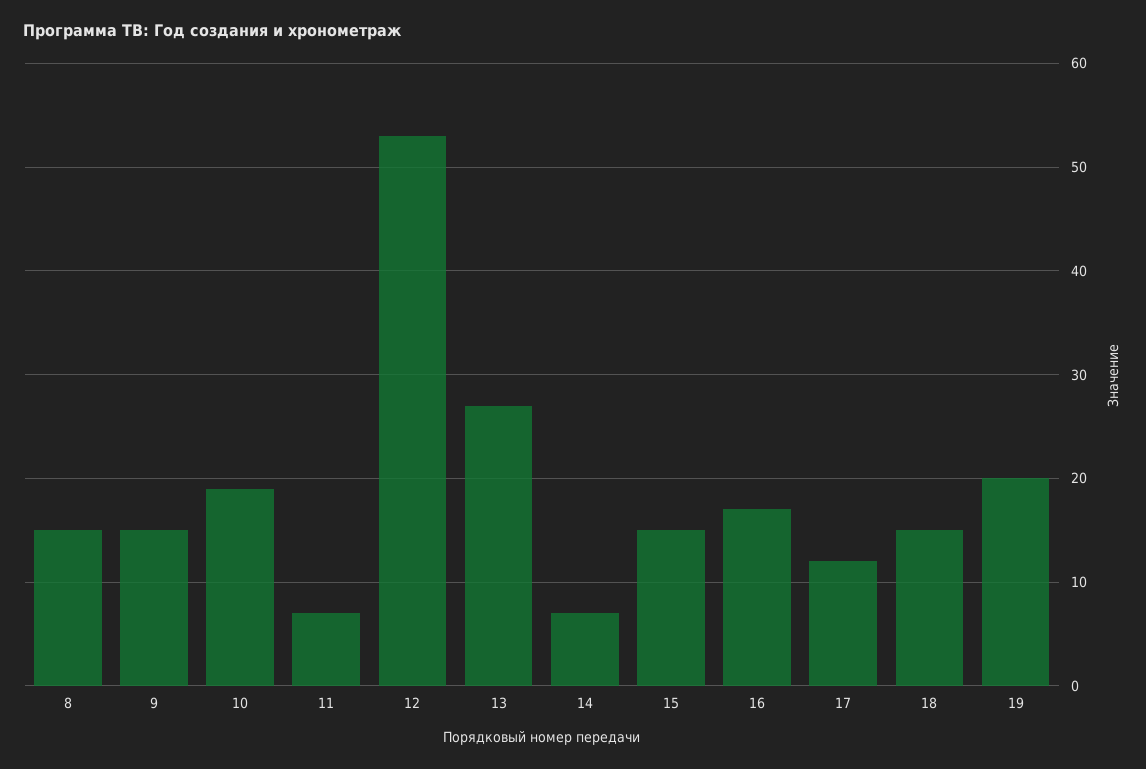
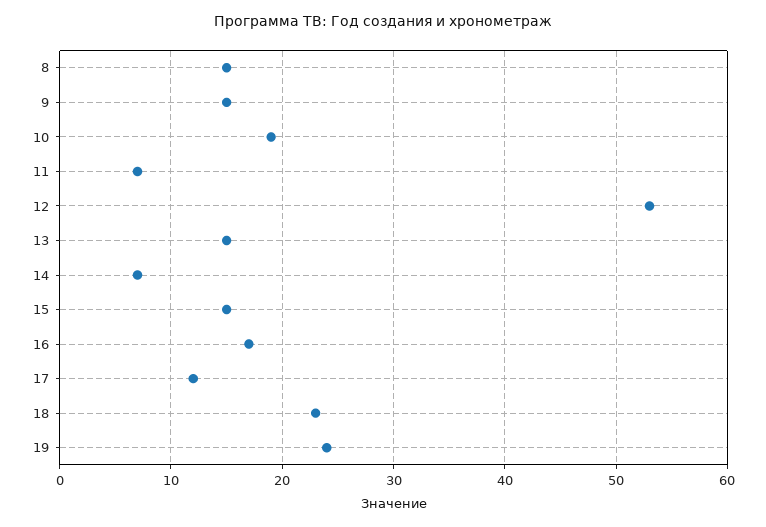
  {
    "8": 15,
    "9": 15,
    "10": 19,
    "11": 7,
    "12": 53,
-   "13": 27,
+   "13": 15,
    "14": 7,
    "15": 15,
    "16": 17,
    "17": 12,
-   "18": 15,
+   "18": 23,
-   "19": 20
+   "19": 24
  }

